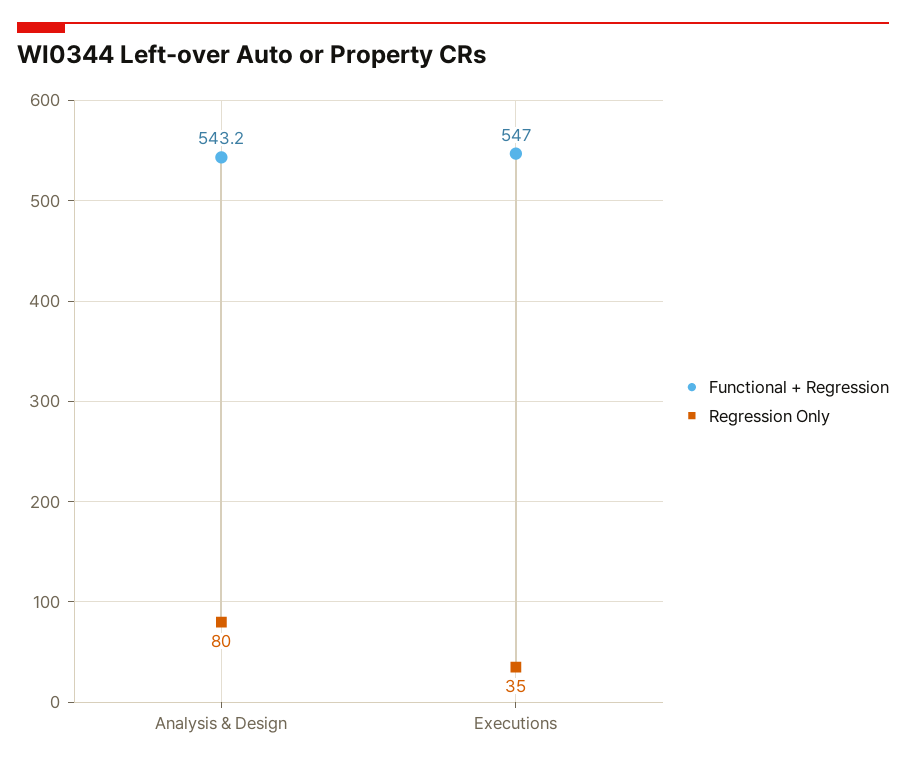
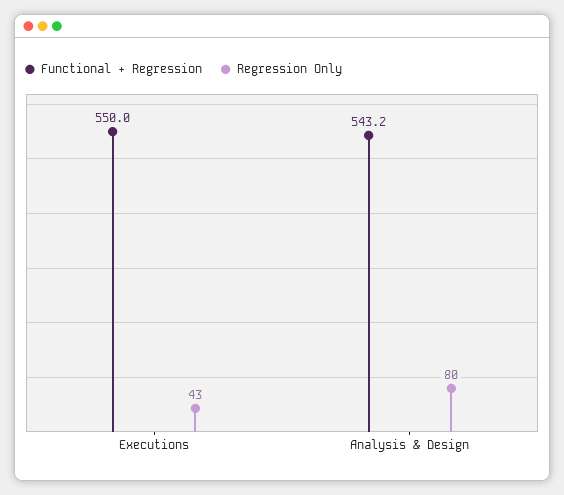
  {
    "Functional + Regression": {
      "Analysis & Design": 543.2,
-     "Executions": 547
+     "Executions": 550
    },
    "Regression Only": {
      "Analysis & Design": 80,
-     "Executions": 35
+     "Executions": 43
    }
  }

